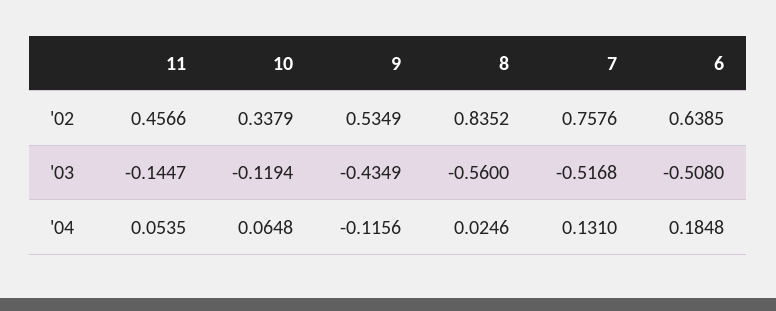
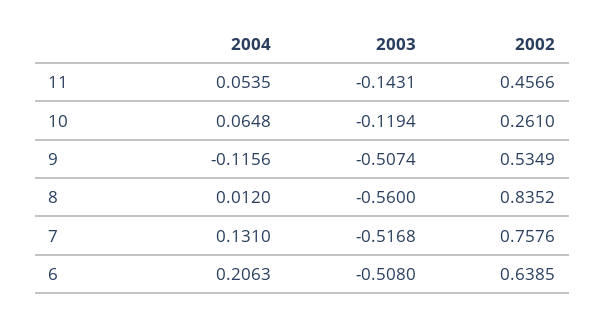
  {
    "11": {
      "'02": 0.4566,
-     "'03": -0.1447,
+     "'03": -0.1431,
      "'04": 0.0535
    },
    "10": {
-     "'02": 0.3379,
+     "'02": 0.261,
      "'03": -0.1194,
      "'04": 0.0648
    },
    "9": {
      "'02": 0.5349,
-     "'03": -0.4349,
+     "'03": -0.5074,
      "'04": -0.1156
    },
    "8": {
      "'02": 0.8352,
      "'03": -0.56,
-     "'04": 0.0246
+     "'04": 0.012
    },
    "7": {
      "'02": 0.7576,
      "'03": -0.5168,
      "'04": 0.131
    },
    "6": {
      "'02": 0.6385,
      "'03": -0.508,
-     "'04": 0.1848
+     "'04": 0.2063
    }
  }

